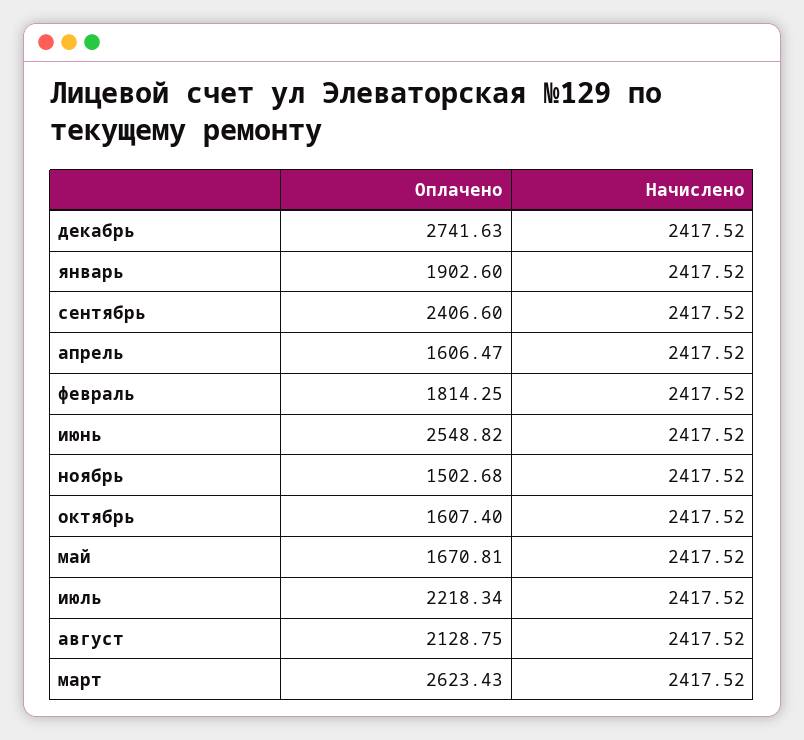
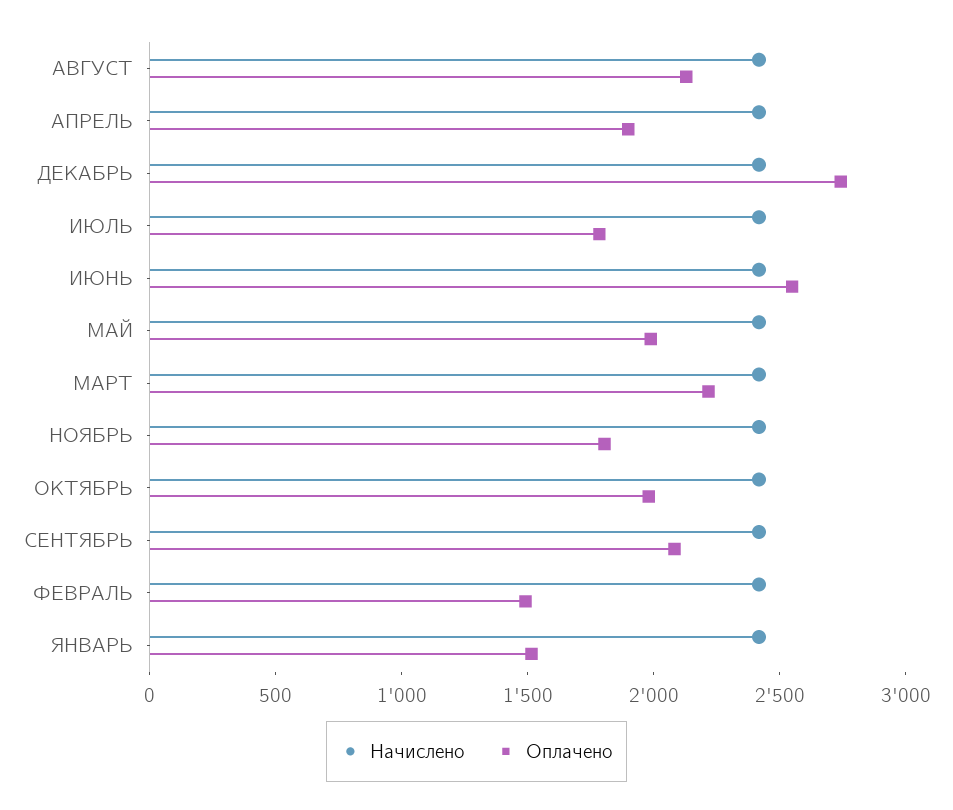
  {
    "Оплачено": {
      "декабрь": 2741.63,
-     "январь": 1902.6,
+     "январь": 1500,
-     "сентябрь": 2406.6,
+     "сентябрь": 2100,
-     "апрель": 1606.47,
+     "апрель": 1900,
-     "февраль": 1814.25,
+     "февраль": 1500,
      "июнь": 2548.82,
-     "ноябрь": 1502.68,
+     "ноябрь": 1800,
-     "октябрь": 1607.4,
+     "октябрь": 2000,
-     "май": 1670.81,
+     "май": 2000,
-     "июль": 2218.34,
+     "июль": 1800,
      "август": 2128.75,
-     "март": 2623.43
+     "март": 2200
    },
    "Начислено": {
      "декабрь": 2417.52,
      "январь": 2417.52,
      "сентябрь": 2417.52,
      "апрель": 2417.52,
      "февраль": 2417.52,
      "июнь": 2417.52,
      "ноябрь": 2417.52,
      "октябрь": 2417.52,
      "май": 2417.52,
      "июль": 2417.52,
      "август": 2417.52,
      "март": 2417.52
    }
  }

